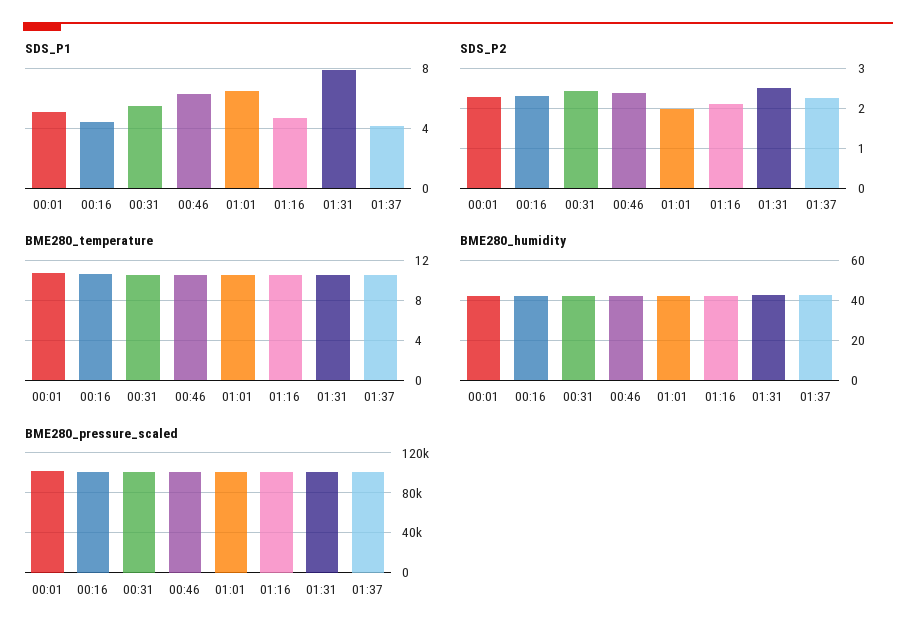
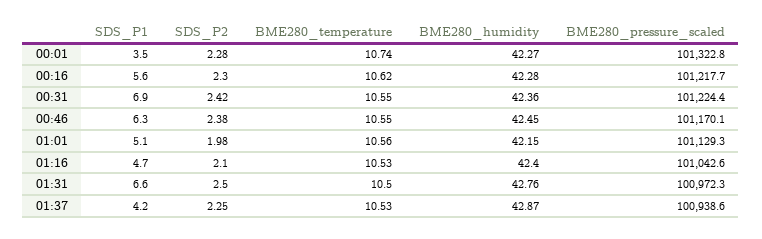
  {
    "SDS_P1": {
-     "00:01": 5,
+     "00:01": 3.5,
-     "00:16": 4.5,
+     "00:16": 5.6,
-     "00:31": 5.5,
+     "00:31": 6.9,
      "00:46": 6.3,
-     "01:01": 6.5,
+     "01:01": 5.1,
      "01:16": 4.7,
-     "01:31": 8,
+     "01:31": 6.6,
      "01:37": 4.2
    },
    "SDS_P2": {
      "00:01": 2.28,
      "00:16": 2.3,
      "00:31": 2.42,
      "00:46": 2.38,
      "01:01": 1.98,
      "01:16": 2.1,
      "01:31": 2.5,
      "01:37": 2.25
    },
    "BME280_temperature": {
      "00:01": 10.74,
      "00:16": 10.62,
      "00:31": 10.55,
      "00:46": 10.55,
      "01:01": 10.56,
      "01:16": 10.53,
      "01:31": 10.5,
      "01:37": 10.53
    },
    "BME280_humidity": {
      "00:01": 42.27,
      "00:16": 42.28,
      "00:31": 42.36,
      "00:46": 42.45,
      "01:01": 42.15,
      "01:16": 42.4,
      "01:31": 42.76,
      "01:37": 42.87
    },
    "BME280_pressure_scaled": {
      "00:01": 101322.8,
      "00:16": 101217.7,
      "00:31": 101224.4,
      "00:46": 101170.1,
      "01:01": 101129.3,
      "01:16": 101042.6,
      "01:31": 100972.3,
      "01:37": 100938.6
    }
  }

